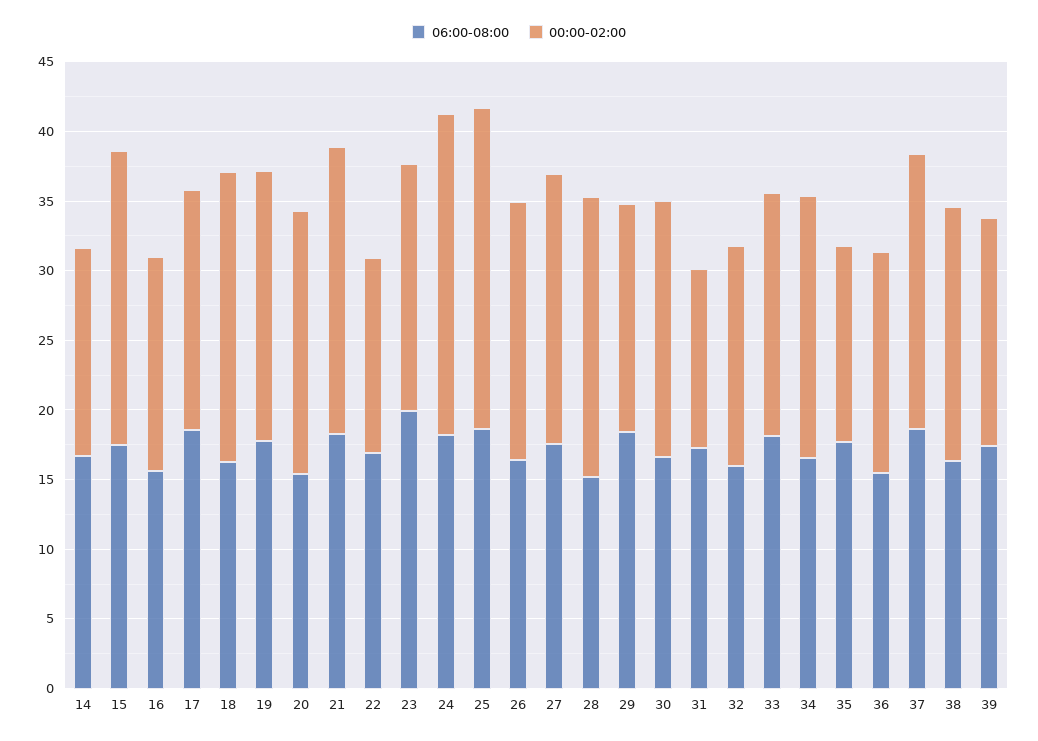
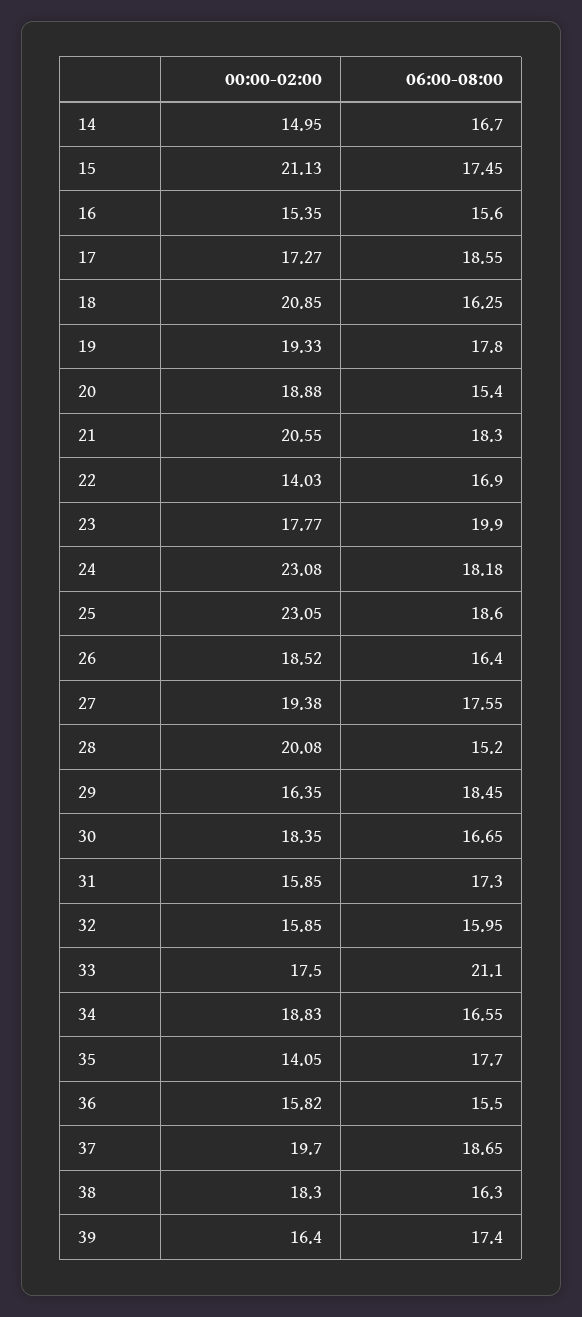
  {
    "06:00-08:00": {
      "14": 16.7,
      "15": 17.45,
      "16": 15.6,
      "17": 18.55,
      "18": 16.25,
      "19": 17.8,
      "20": 15.4,
      "21": 18.3,
      "22": 16.9,
      "23": 19.9,
      "24": 18.18,
      "25": 18.6,
      "26": 16.4,
      "27": 17.55,
      "28": 15.2,
      "29": 18.45,
      "30": 16.65,
      "31": 17.3,
      "32": 15.95,
-     "33": 18,
+     "33": 21.1,
      "34": 16.55,
      "35": 17.7,
      "36": 15.5,
      "37": 18.65,
      "38": 16.3,
      "39": 17.4
    },
    "00:00-02:00": {
      "14": 14.95,
      "15": 21.13,
      "16": 15.35,
      "17": 17.27,
      "18": 20.85,
      "19": 19.33,
      "20": 18.88,
      "21": 20.55,
      "22": 14.03,
      "23": 17.77,
      "24": 23.08,
      "25": 23.05,
      "26": 18.52,
      "27": 19.38,
      "28": 20.08,
      "29": 16.35,
      "30": 18.35,
-     "31": 13,
+     "31": 15.85,
      "32": 15.85,
      "33": 17.5,
      "34": 18.83,
      "35": 14.05,
      "36": 15.82,
      "37": 19.7,
      "38": 18.3,
      "39": 16.4
    }
  }

